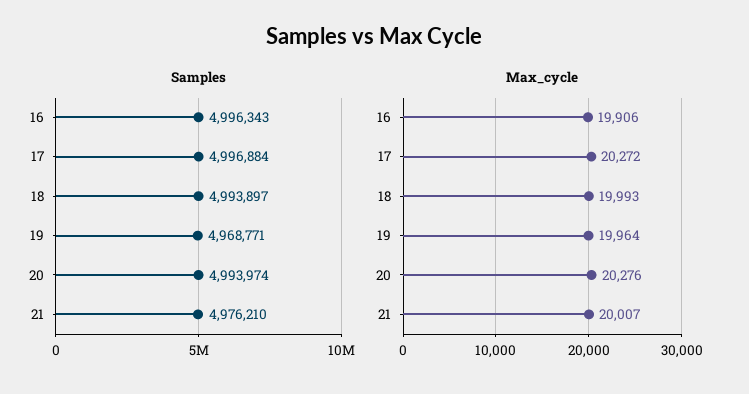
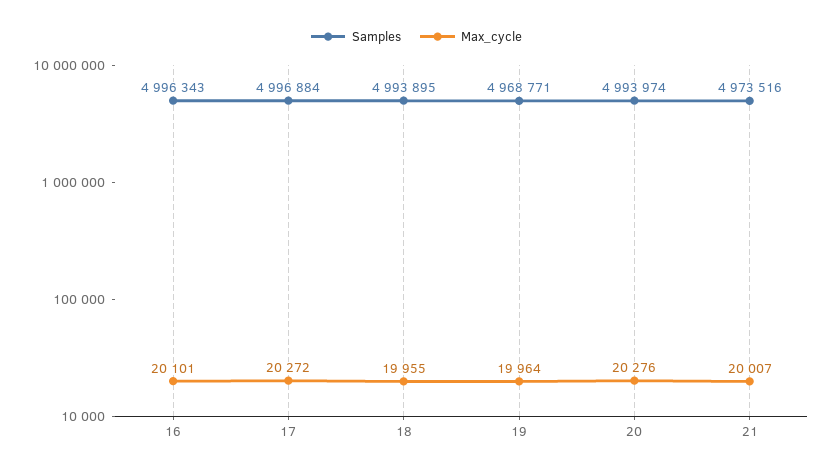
  {
    "Samples": {
      "16": 4996343,
      "17": 4996884,
-     "18": 4993897,
+     "18": 4993895,
      "19": 4968771,
      "20": 4993974,
-     "21": 4976210
+     "21": 4973516
    },
    "Max_cycle": {
-     "16": 19906,
+     "16": 20101,
      "17": 20272,
-     "18": 19993,
+     "18": 19955,
      "19": 19964,
      "20": 20276,
      "21": 20007
    }
  }

